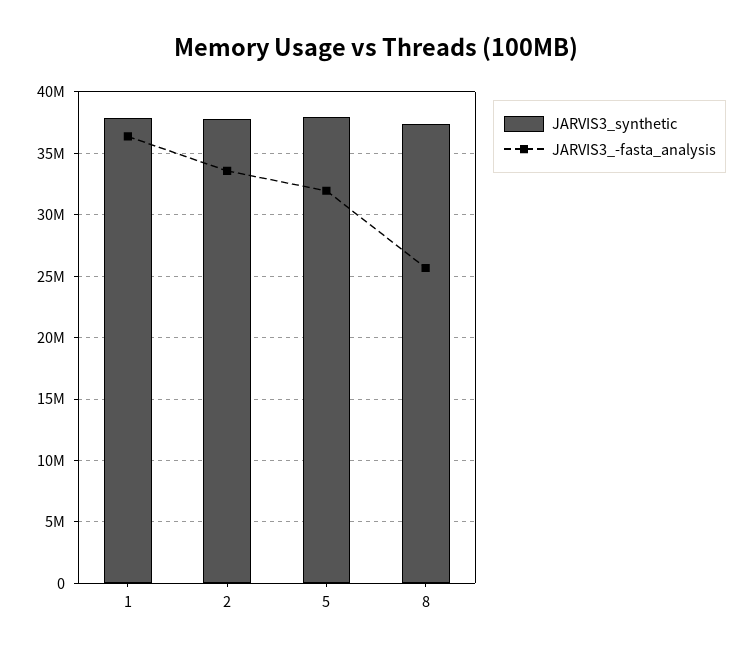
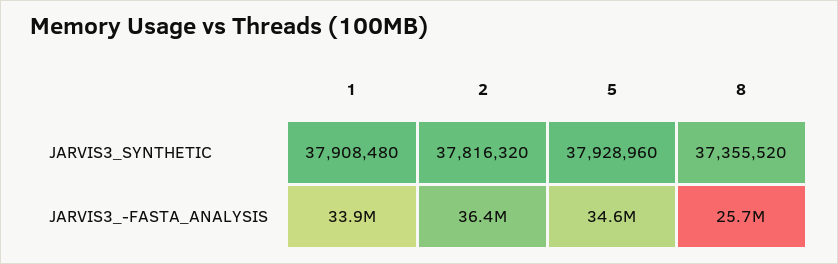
  {
    "JARVIS3_synthetic": {
      "1": 37908480,
      "2": 37816320,
      "5": 37928960,
      "8": 37355520
    },
    "JARVIS3_-fasta_analysis": {
-     "1": 36500000,
+     "1": 33900000,
-     "2": 33500000,
+     "2": 36400000,
-     "5": 32000000,
+     "5": 34600000,
      "8": 25700000
    }
  }

